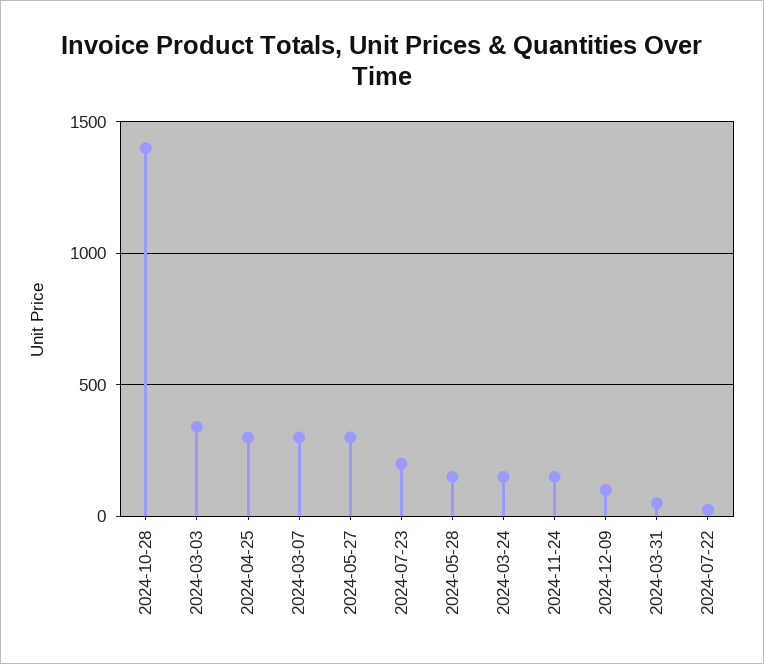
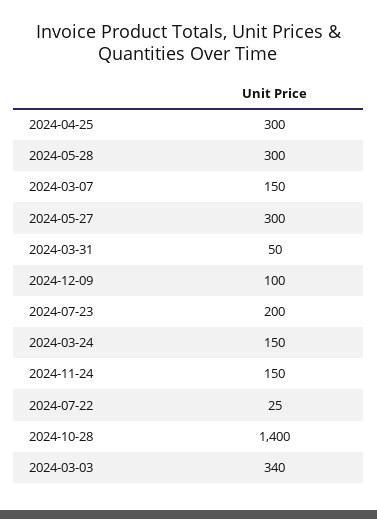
  {
    "2024-10-28": 1400,
    "2024-03-03": 340,
    "2024-04-25": 300,
-   "2024-03-07": 300,
+   "2024-03-07": 150,
    "2024-05-27": 300,
    "2024-07-23": 200,
-   "2024-05-28": 150,
+   "2024-05-28": 300,
    "2024-03-24": 150,
    "2024-11-24": 150,
    "2024-12-09": 100,
    "2024-03-31": 50,
    "2024-07-22": 25
  }

